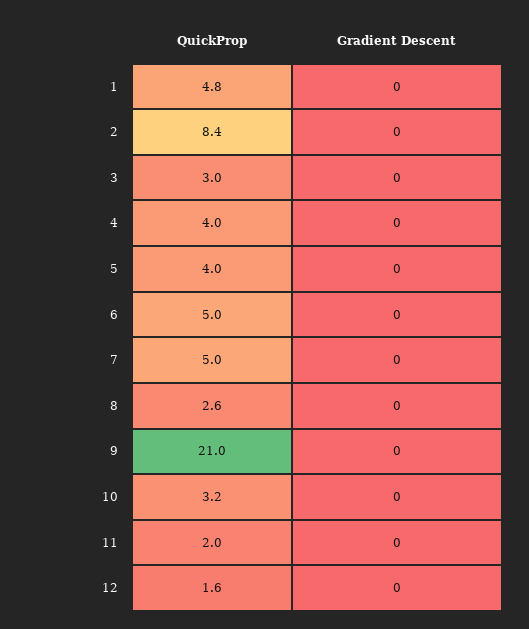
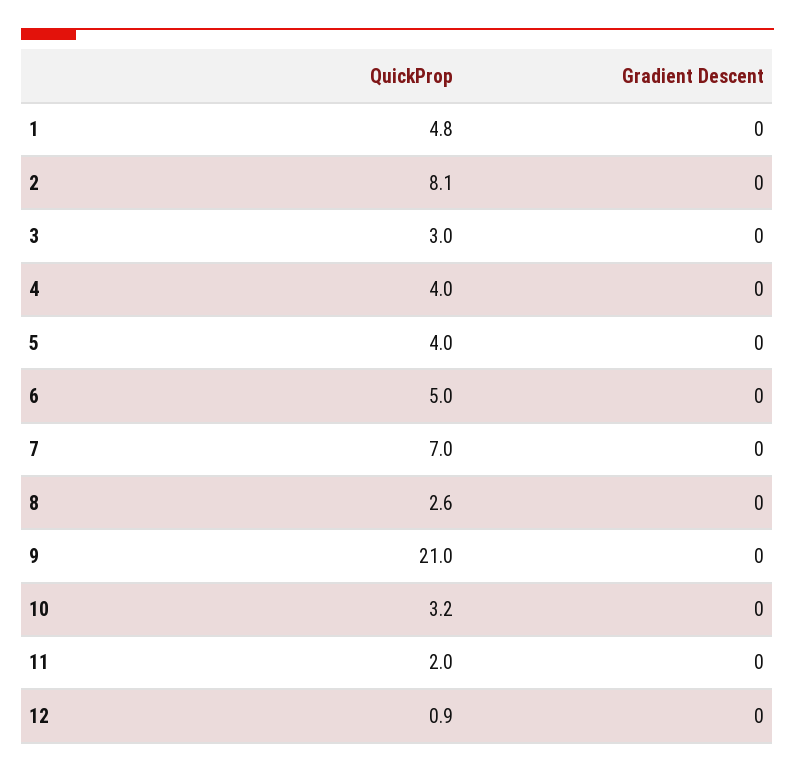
  {
    "QuickProp": {
      "1": 4.8,
-     "2": 8.4,
+     "2": 8.1,
      "3": 3,
      "4": 4,
      "5": 4,
      "6": 5,
-     "7": 5,
+     "7": 7,
      "8": 2.6,
      "9": 21,
      "10": 3.2,
      "11": 2,
-     "12": 1.6
+     "12": 0.9
    },
    "Gradient Descent": {
      "1": 0,
      "2": 0,
      "3": 0,
      "4": 0,
      "5": 0,
      "6": 0,
      "7": 0,
      "8": 0,
      "9": 0,
      "10": 0,
      "11": 0,
      "12": 0
    }
  }

